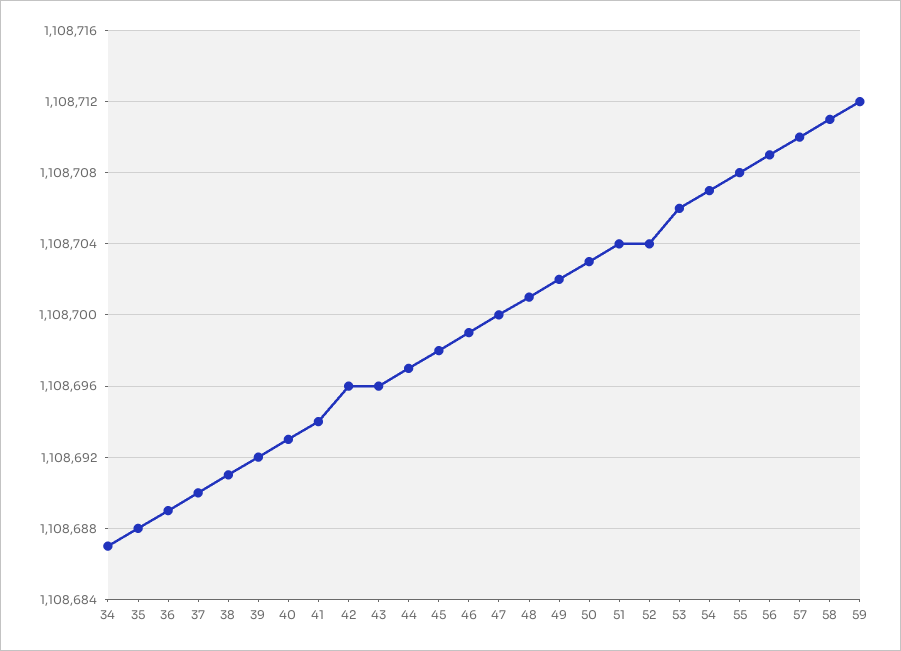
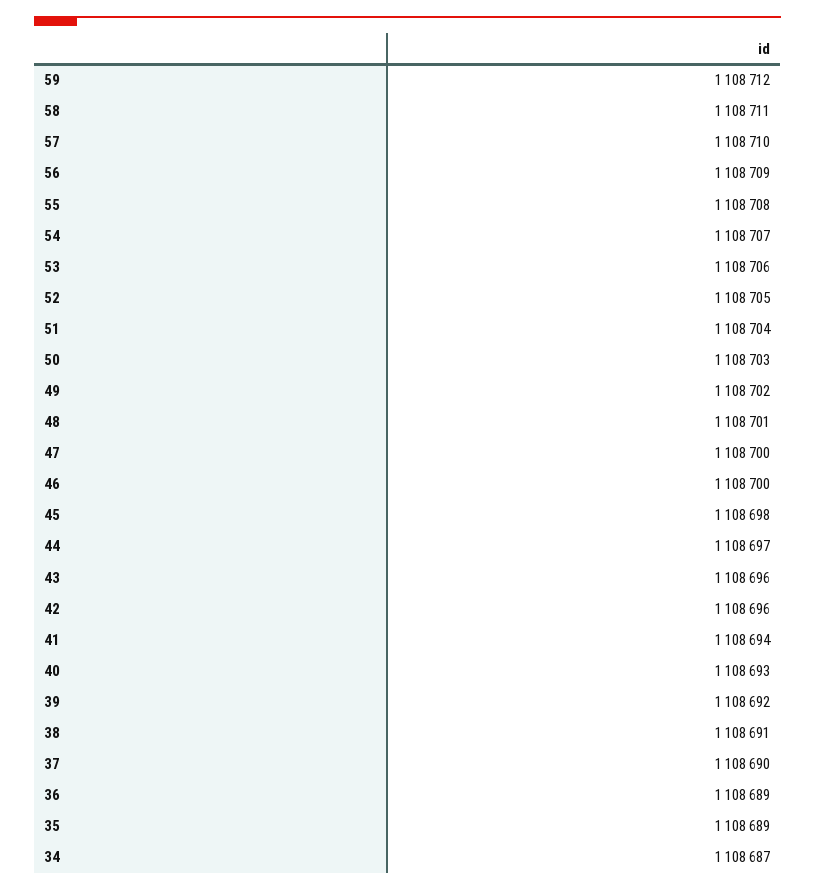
  {
    "34": 1108687,
-   "35": 1108688,
+   "35": 1108689,
    "36": 1108689,
    "37": 1108690,
    "38": 1108691,
    "39": 1108692,
    "40": 1108693,
    "41": 1108694,
    "42": 1108696,
    "43": 1108696,
    "44": 1108697,
    "45": 1108698,
-   "46": 1108699,
+   "46": 1108700,
    "47": 1108700,
    "48": 1108701,
    "49": 1108702,
    "50": 1108703,
    "51": 1108704,
-   "52": 1108704,
+   "52": 1108705,
    "53": 1108706,
    "54": 1108707,
    "55": 1108708,
    "56": 1108709,
    "57": 1108710,
    "58": 1108711,
    "59": 1108712
  }

